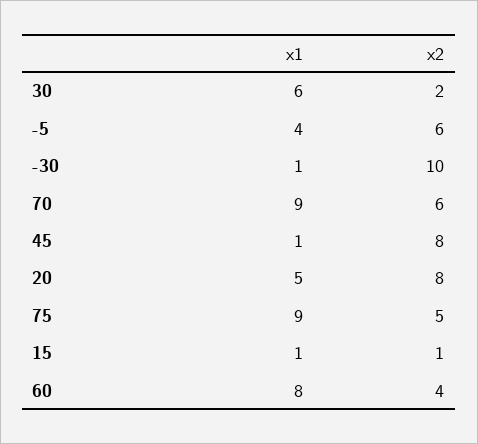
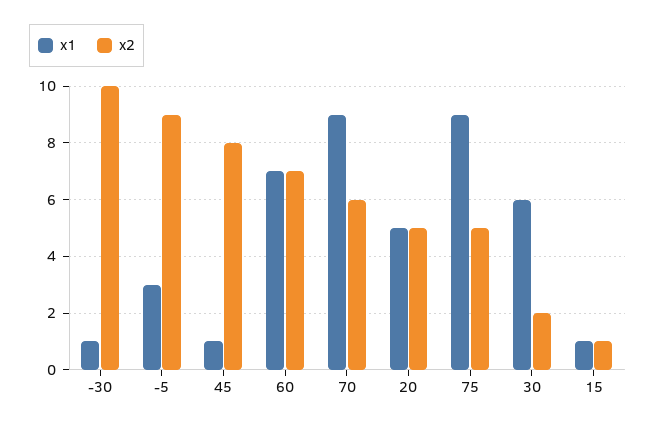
  {
    "x1": {
      "30": 6,
-     "-5": 4,
+     "-5": 3,
      "-30": 1,
      "70": 9,
      "45": 1,
      "20": 5,
      "75": 9,
      "15": 1,
-     "60": 8
+     "60": 7
    },
    "x2": {
      "30": 2,
-     "-5": 6,
+     "-5": 9,
      "-30": 10,
      "70": 6,
      "45": 8,
-     "20": 8,
+     "20": 5,
      "75": 5,
      "15": 1,
-     "60": 4
+     "60": 7
    }
  }

